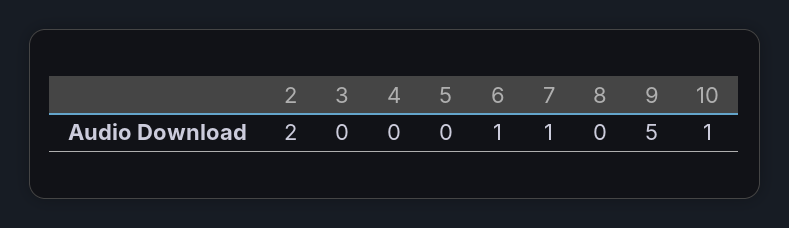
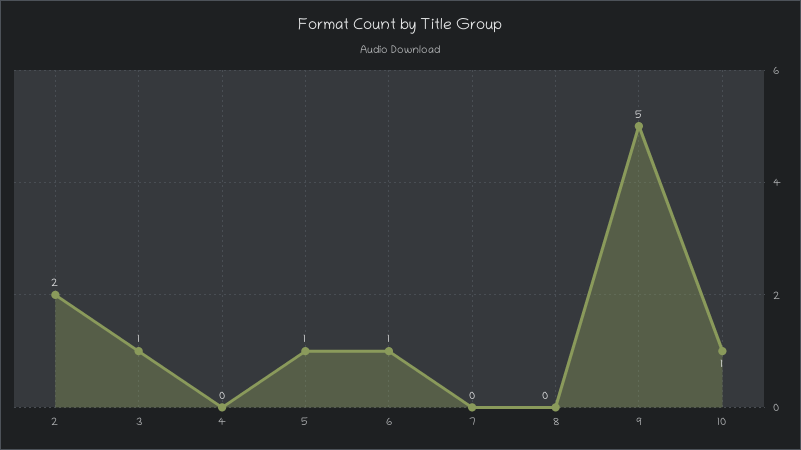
  {
    "2": 2,
-   "3": 0,
+   "3": 1,
    "4": 0,
-   "5": 0,
+   "5": 1,
    "6": 1,
-   "7": 1,
+   "7": 0,
    "8": 0,
    "9": 5,
    "10": 1
  }

